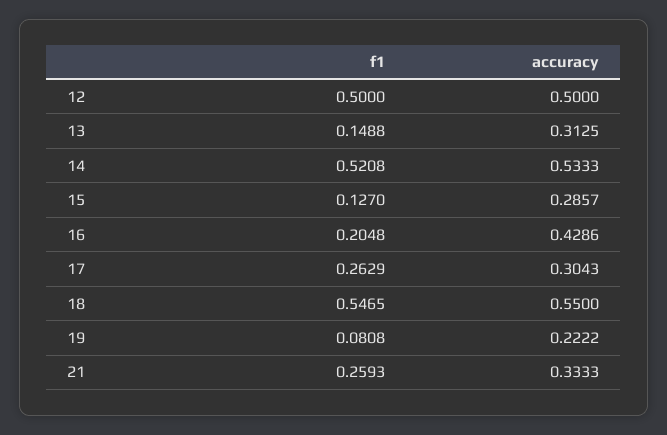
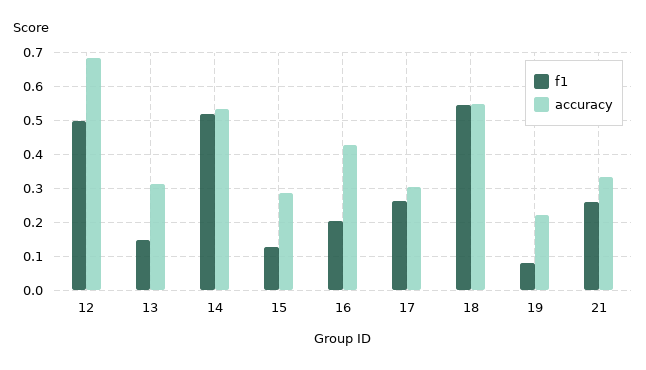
  {
    "f1": {
      "12": 0.5,
      "13": 0.1488,
      "14": 0.5208,
      "15": 0.127,
      "16": 0.2048,
      "17": 0.2629,
      "18": 0.5465,
      "19": 0.0808,
      "21": 0.2593
    },
    "accuracy": {
-     "12": 0.5,
+     "12": 0.68,
      "13": 0.3125,
      "14": 0.5333,
      "15": 0.2857,
      "16": 0.4286,
      "17": 0.3043,
      "18": 0.55,
      "19": 0.2222,
      "21": 0.3333
    }
  }

